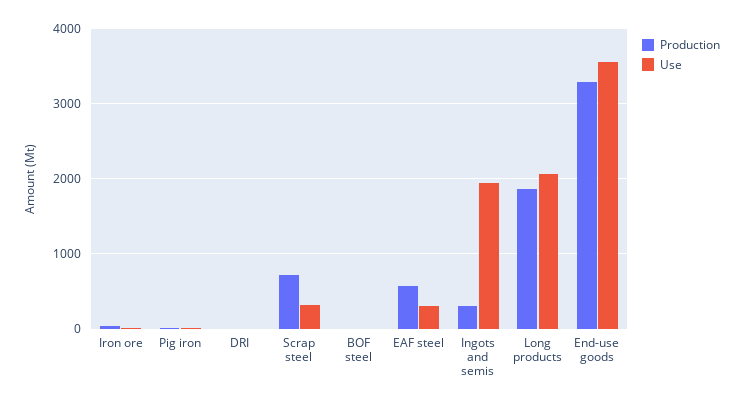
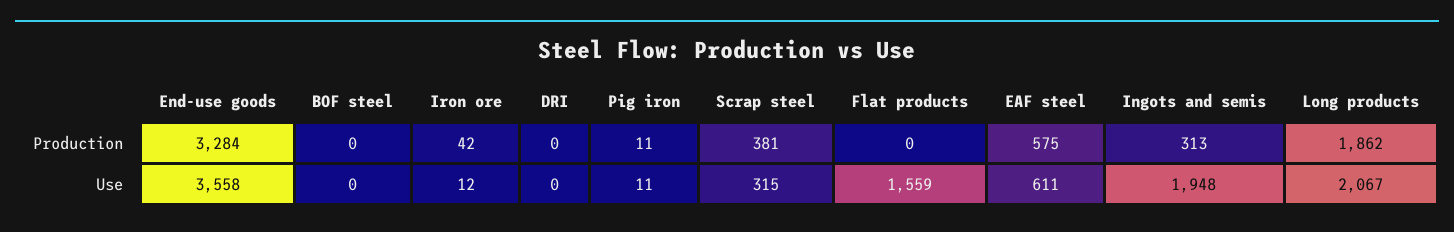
  {
    "Production": {
      "Iron ore": 42,
      "Pig iron": 11,
      "DRI": 0,
-     "Scrap steel": 700,
+     "Scrap steel": 381,
      "BOF steel": 0,
      "EAF steel": 575,
      "Ingots and semis": 313,
      "Long products": 1862,
-     "End-use goods": 3284
+     "End-use goods": 3284,
+     "Flat products": 0
    },
    "Use": {
      "Iron ore": 12,
      "Pig iron": 11,
      "DRI": 0,
      "Scrap steel": 315,
      "BOF steel": 0,
-     "EAF steel": 300,
+     "EAF steel": 611,
      "Ingots and semis": 1948,
      "Long products": 2067,
-     "End-use goods": 3558
+     "End-use goods": 3558,
+     "Flat products": 1559
    }
  }

